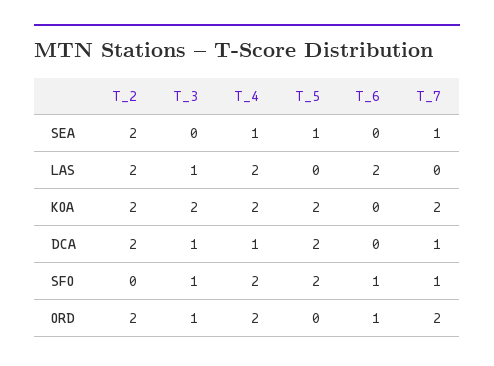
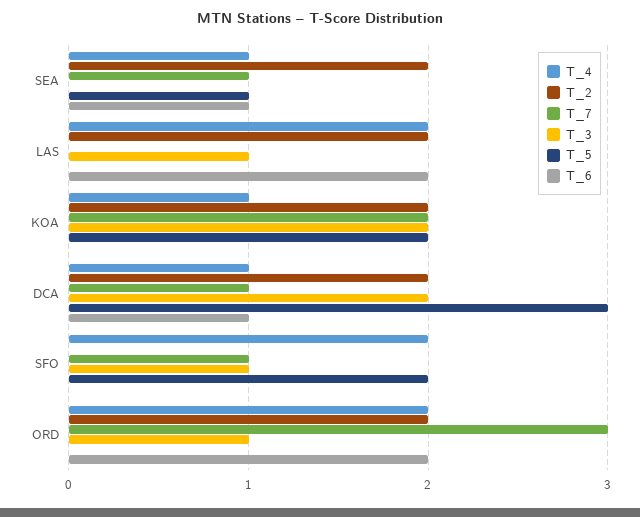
  {
    "T_2": {
      "SEA": 2,
      "LAS": 2,
      "KOA": 2,
      "DCA": 2,
      "SFO": 0,
      "ORD": 2
    },
    "T_3": {
      "SEA": 0,
      "LAS": 1,
      "KOA": 2,
-     "DCA": 1,
+     "DCA": 2,
      "SFO": 1,
      "ORD": 1
    },
    "T_4": {
      "SEA": 1,
      "LAS": 2,
-     "KOA": 2,
+     "KOA": 1,
      "DCA": 1,
      "SFO": 2,
      "ORD": 2
    },
    "T_5": {
      "SEA": 1,
      "LAS": 0,
      "KOA": 2,
-     "DCA": 2,
+     "DCA": 3,
      "SFO": 2,
      "ORD": 0
    },
    "T_6": {
-     "SEA": 0,
+     "SEA": 1,
      "LAS": 2,
      "KOA": 0,
-     "DCA": 0,
+     "DCA": 1,
-     "SFO": 1,
+     "SFO": 0,
-     "ORD": 1
+     "ORD": 2
    },
    "T_7": {
      "SEA": 1,
      "LAS": 0,
      "KOA": 2,
      "DCA": 1,
      "SFO": 1,
-     "ORD": 2
+     "ORD": 3
    }
  }

